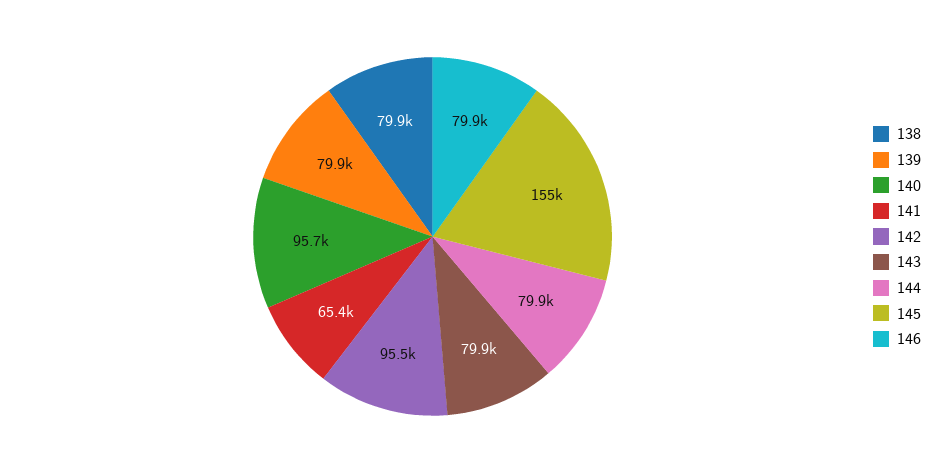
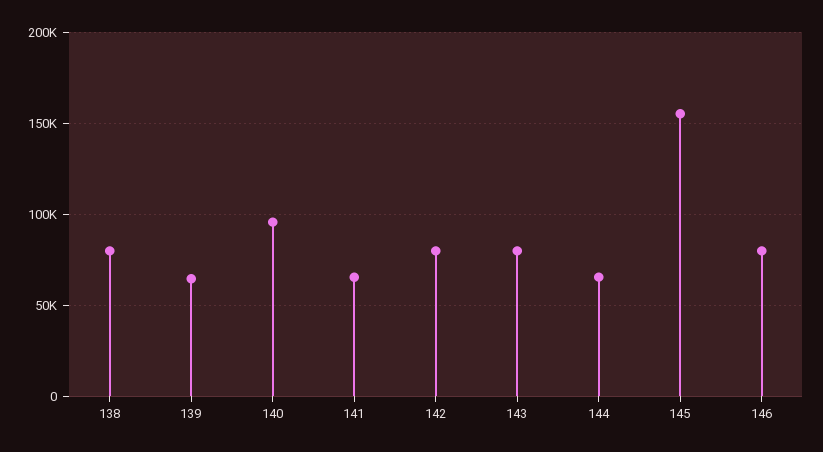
  {
    "138": 79900,
-   "139": 79900,
+   "139": 65000,
    "140": 95700,
    "141": 65400,
-   "142": 95500,
+   "142": 80000,
    "143": 79900,
-   "144": 79900,
+   "144": 65000,
    "145": 155000,
    "146": 79900
  }

